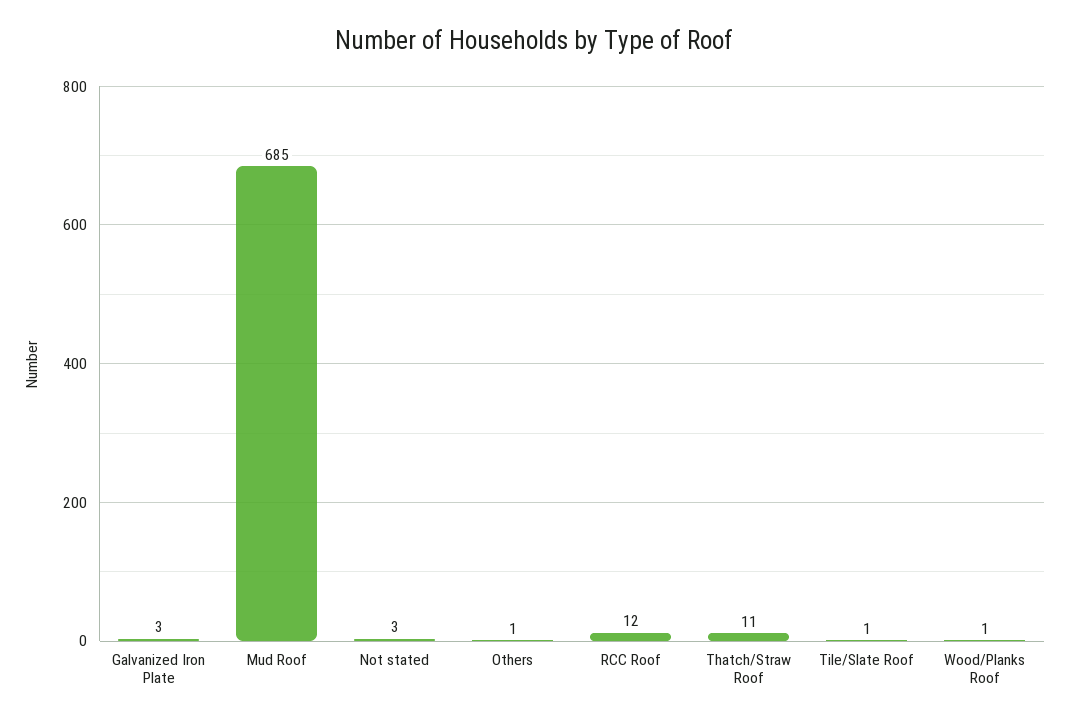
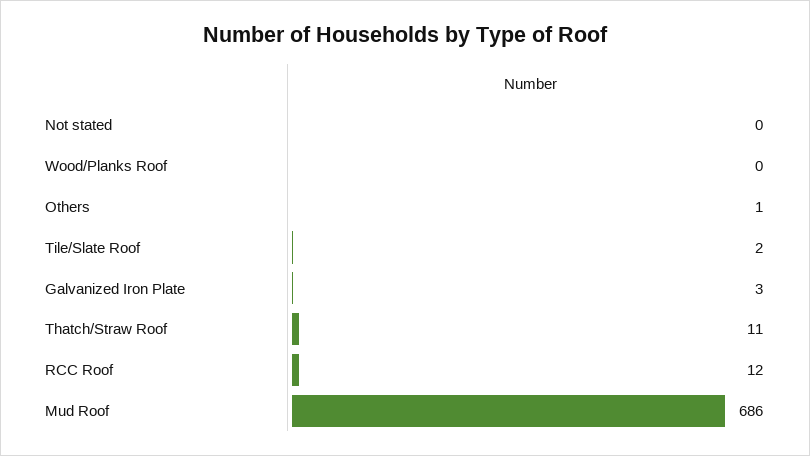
  {
    "Galvanized Iron Plate": 3,
-   "Mud Roof": 685,
+   "Mud Roof": 686,
-   "Not stated": 3,
+   "Not stated": 0,
    "Others": 1,
    "RCC Roof": 12,
    "Thatch/Straw Roof": 11,
-   "Tile/Slate Roof": 1,
+   "Tile/Slate Roof": 2,
-   "Wood/Planks Roof": 1
+   "Wood/Planks Roof": 0
  }

